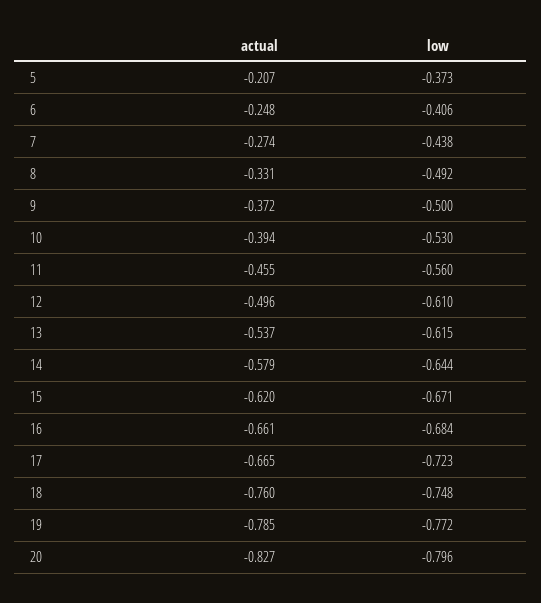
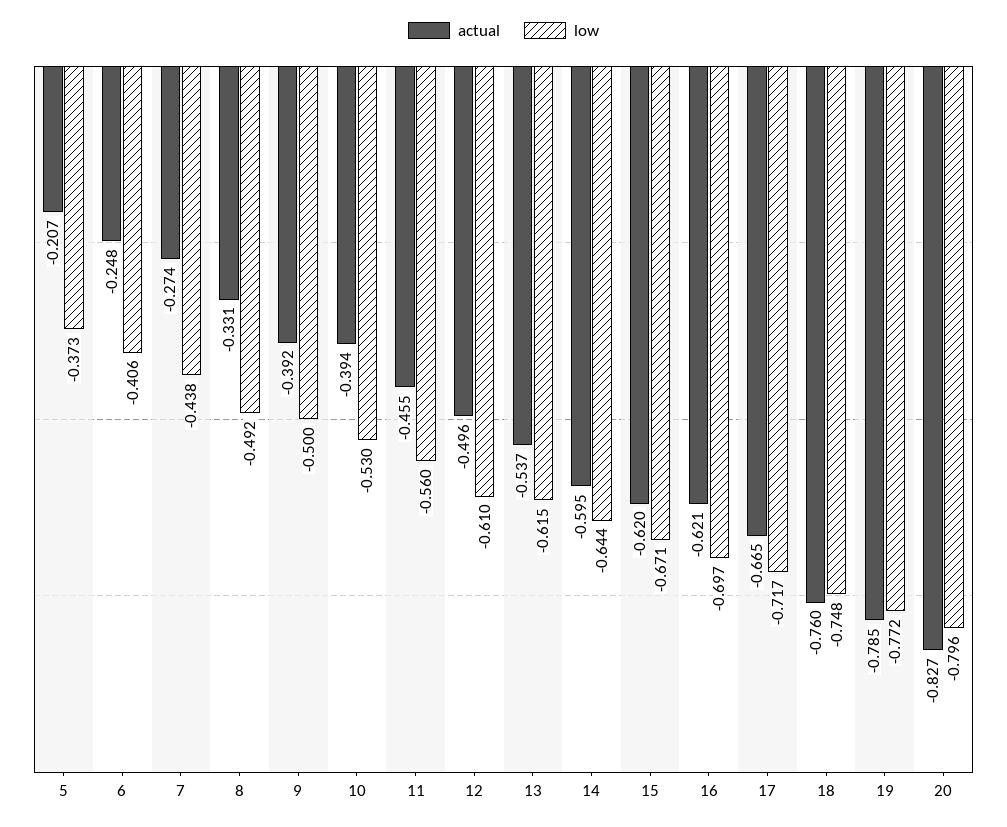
  {
    "actual": {
      "5": -0.207,
      "6": -0.248,
      "7": -0.274,
      "8": -0.331,
-     "9": -0.372,
+     "9": -0.392,
      "10": -0.394,
      "11": -0.455,
      "12": -0.496,
      "13": -0.537,
-     "14": -0.579,
+     "14": -0.595,
      "15": -0.62,
-     "16": -0.661,
+     "16": -0.621,
      "17": -0.665,
      "18": -0.76,
      "19": -0.785,
      "20": -0.827
    },
    "low": {
      "5": -0.373,
      "6": -0.406,
      "7": -0.438,
      "8": -0.492,
      "9": -0.5,
      "10": -0.53,
      "11": -0.56,
      "12": -0.61,
      "13": -0.615,
      "14": -0.644,
      "15": -0.671,
-     "16": -0.684,
+     "16": -0.697,
-     "17": -0.723,
+     "17": -0.717,
      "18": -0.748,
      "19": -0.772,
      "20": -0.796
    }
  }

